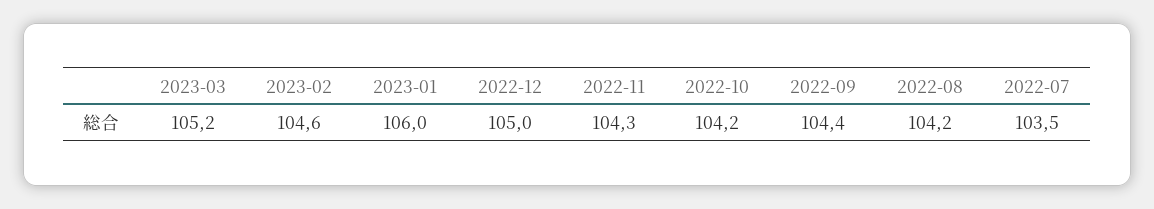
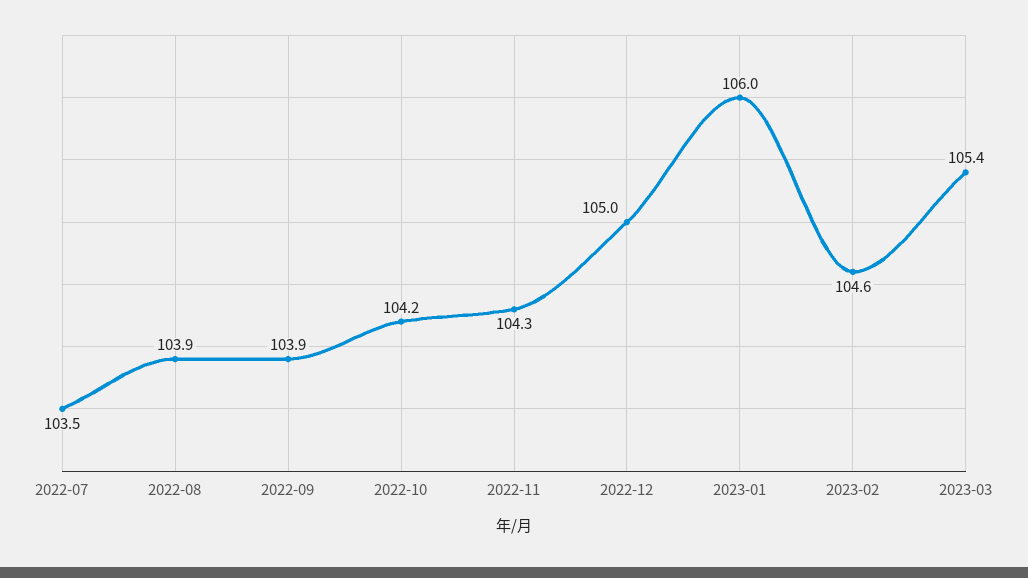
  {
-   "2023-03": 105.2,
+   "2023-03": 105.4,
    "2023-02": 104.6,
    "2023-01": 106,
    "2022-12": 105,
    "2022-11": 104.3,
    "2022-10": 104.2,
-   "2022-09": 104.4,
+   "2022-09": 103.9,
-   "2022-08": 104.2,
+   "2022-08": 103.9,
    "2022-07": 103.5
  }

